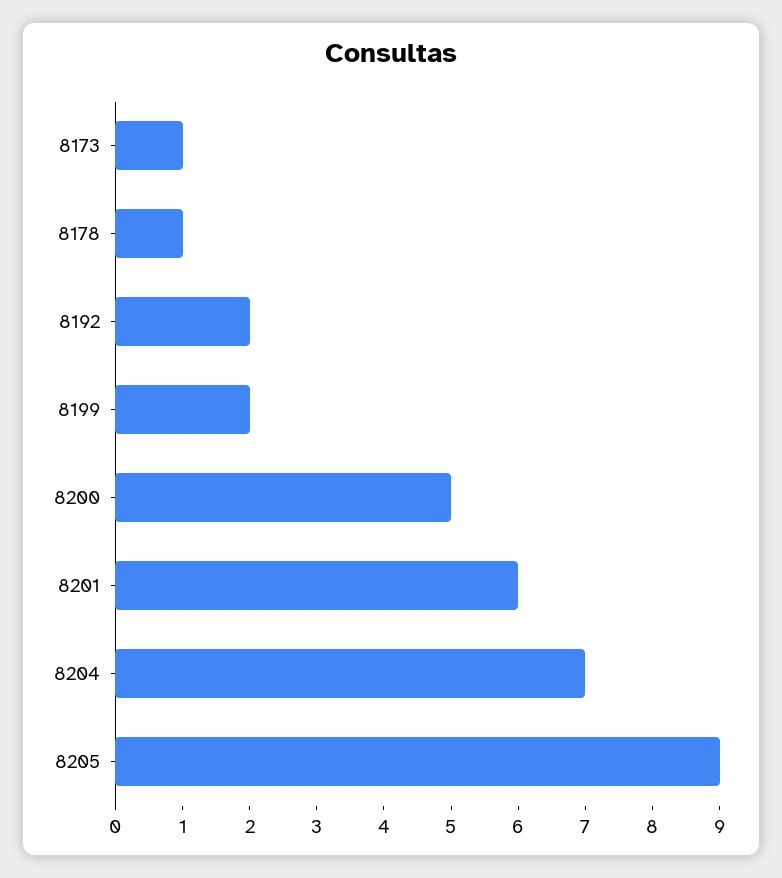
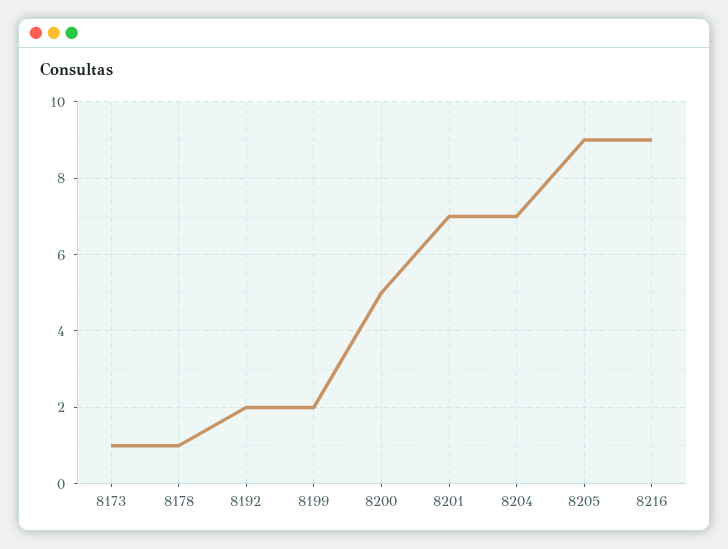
  {
    "8173": 1,
    "8178": 1,
    "8192": 2,
    "8199": 2,
    "8200": 5,
-   "8201": 6,
+   "8201": 7,
    "8204": 7,
-   "8205": 9
+   "8205": 9,
+   "8216": 9
  }

